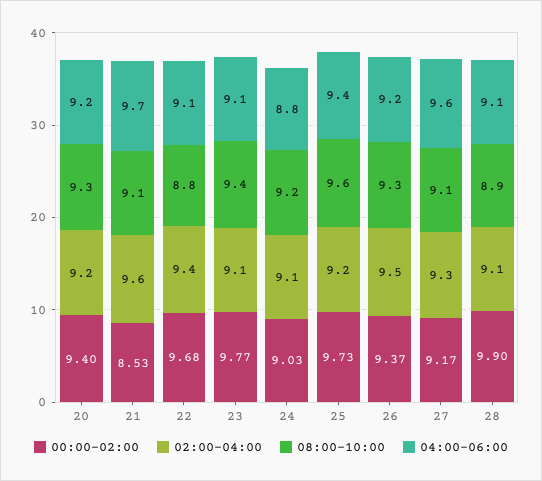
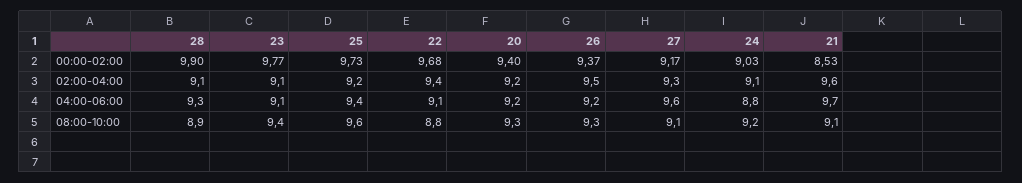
  {
    "00:00-02:00": {
      "20": 9.4,
      "21": 8.53,
      "22": 9.68,
      "23": 9.77,
      "24": 9.03,
      "25": 9.73,
      "26": 9.37,
      "27": 9.17,
      "28": 9.9
    },
    "02:00-04:00": {
      "20": 9.2,
      "21": 9.6,
      "22": 9.4,
      "23": 9.1,
      "24": 9.1,
      "25": 9.2,
      "26": 9.5,
      "27": 9.3,
      "28": 9.1
    },
    "08:00-10:00": {
      "20": 9.3,
      "21": 9.1,
      "22": 8.8,
      "23": 9.4,
      "24": 9.2,
      "25": 9.6,
      "26": 9.3,
      "27": 9.1,
      "28": 8.9
    },
    "04:00-06:00": {
      "20": 9.2,
      "21": 9.7,
      "22": 9.1,
      "23": 9.1,
      "24": 8.8,
      "25": 9.4,
      "26": 9.2,
      "27": 9.6,
-     "28": 9.1
+     "28": 9.3
    }
  }

